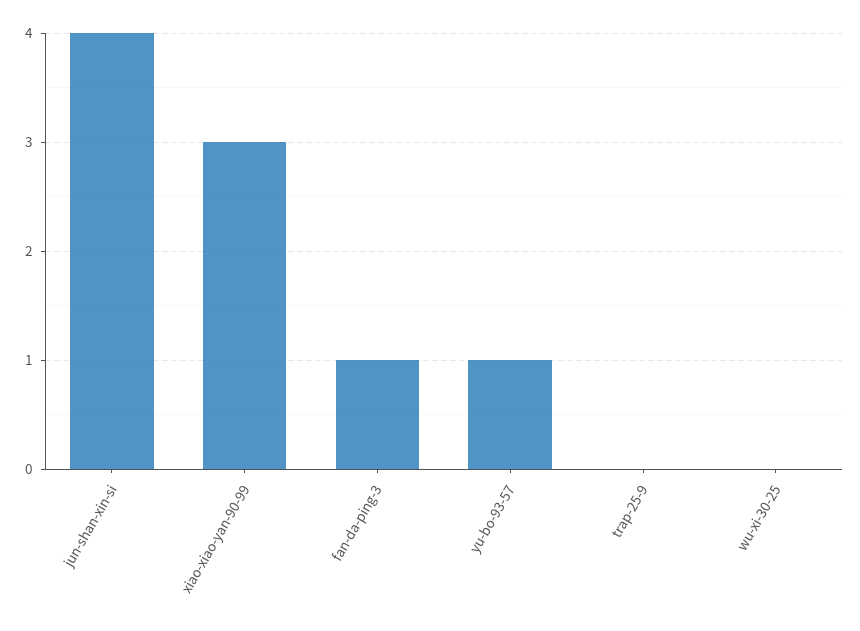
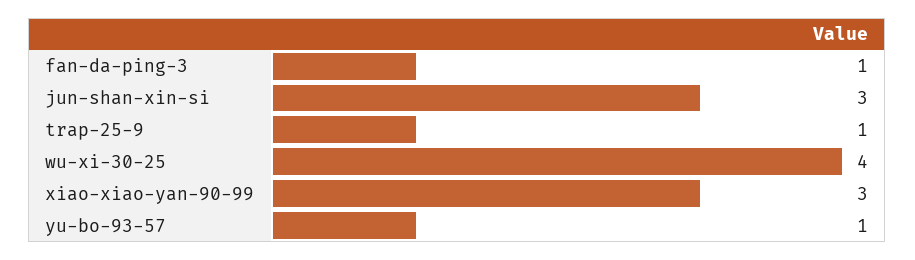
  {
-   "jun-shan-xin-si": 4,
+   "jun-shan-xin-si": 3,
    "xiao-xiao-yan-90-99": 3,
    "fan-da-ping-3": 1,
    "yu-bo-93-57": 1,
-   "trap-25-9": 0,
+   "trap-25-9": 1,
-   "wu-xi-30-25": 0
+   "wu-xi-30-25": 4
  }

